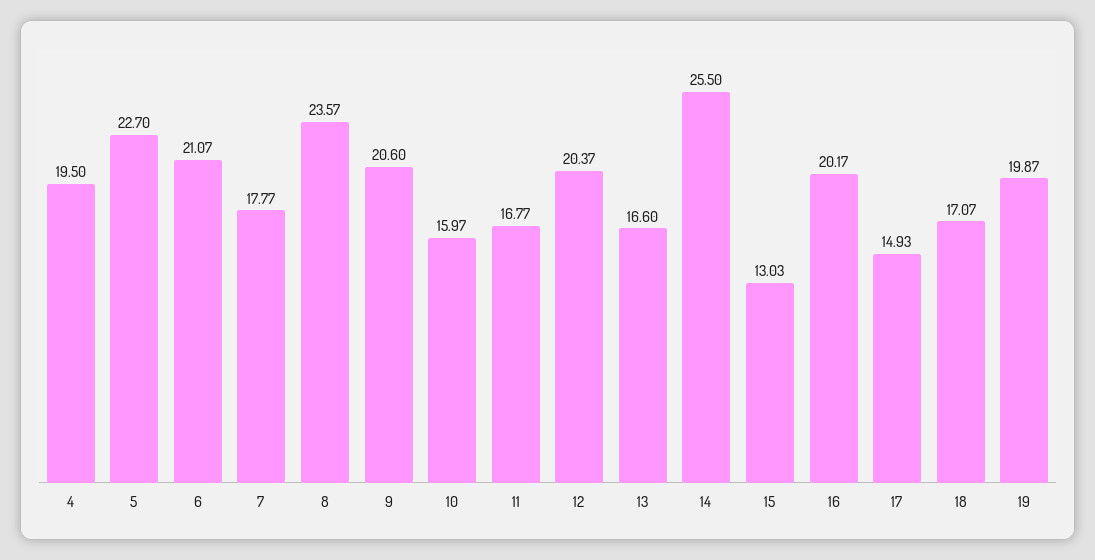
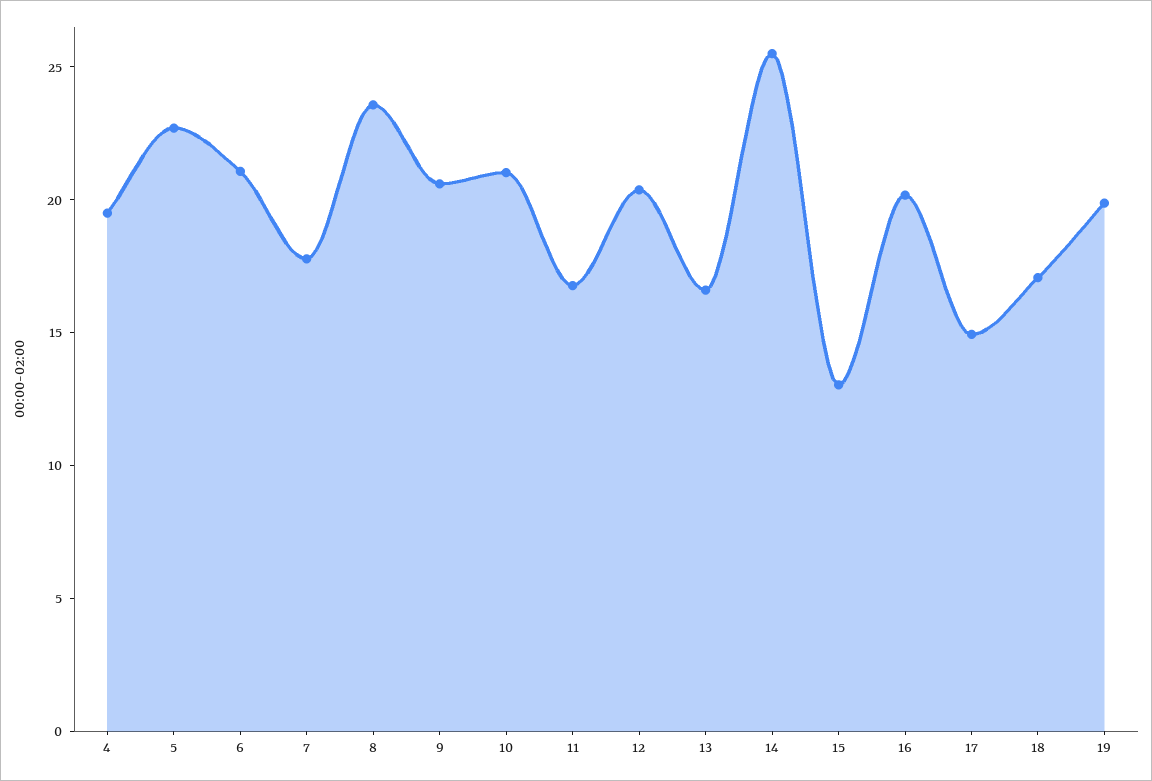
  {
    "4": 19.5,
    "5": 22.7,
    "6": 21.07,
    "7": 17.77,
    "8": 23.57,
    "9": 20.6,
-   "10": 15.97,
+   "10": 21,
    "11": 16.77,
    "12": 20.37,
    "13": 16.6,
    "14": 25.5,
    "15": 13.03,
    "16": 20.17,
    "17": 14.93,
    "18": 17.07,
    "19": 19.87
  }

